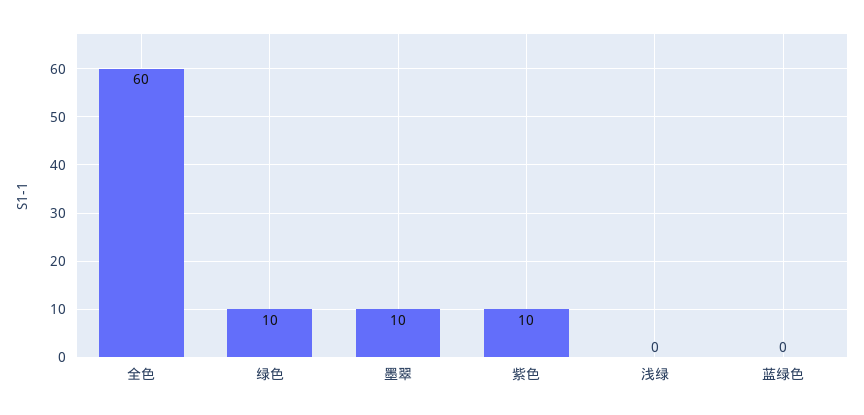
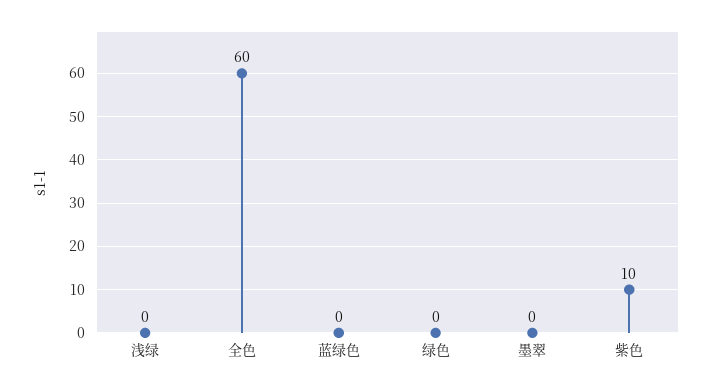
  {
    "全色": 60,
-   "绿色": 10,
+   "绿色": 0,
-   "墨翠": 10,
+   "墨翠": 0,
    "紫色": 10,
    "浅绿": 0,
    "蓝绿色": 0
  }

